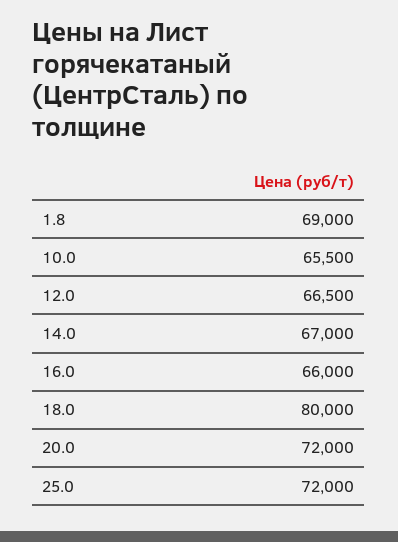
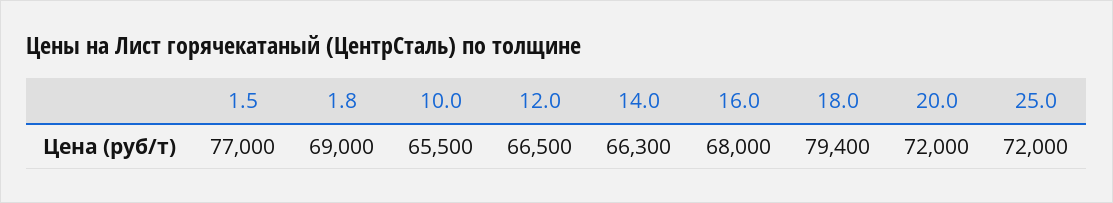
  {
    "1.8": 69000,
    "10.0": 65500,
    "12.0": 66500,
-   "14.0": 67000,
+   "14.0": 66300,
-   "16.0": 66000,
+   "16.0": 68000,
-   "18.0": 80000,
+   "18.0": 79400,
    "20.0": 72000,
-   "25.0": 72000
+   "25.0": 72000,
+   "1.5": 77000
  }

